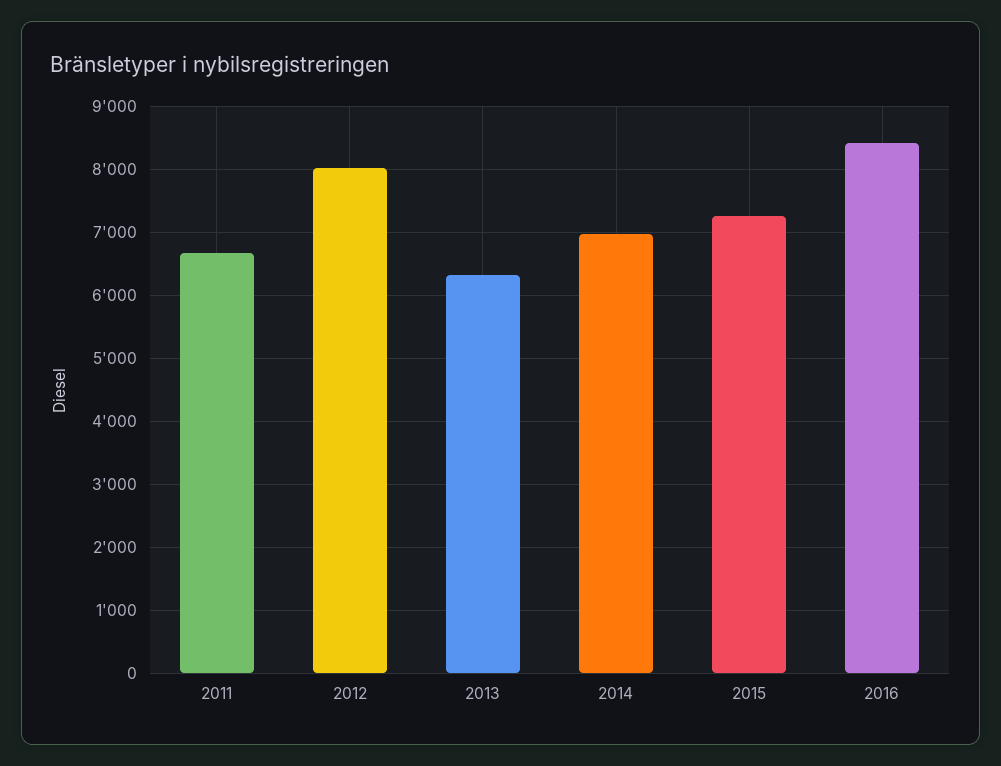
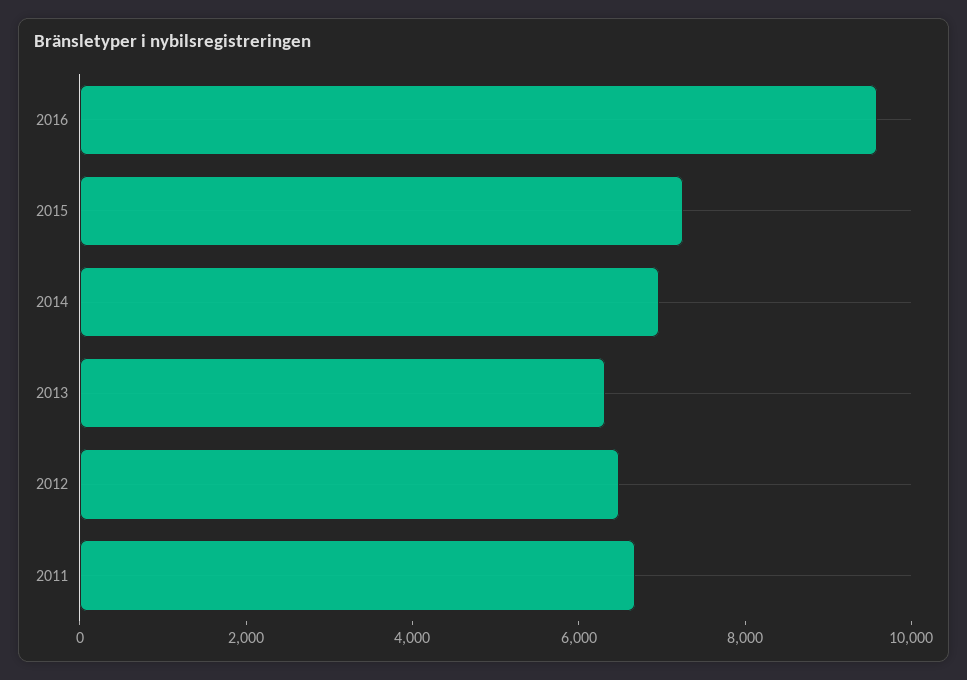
  {
    "2011": 6700,
-   "2012": 8000,
+   "2012": 6500,
    "2013": 6300,
    "2014": 7000,
    "2015": 7300,
-   "2016": 8400
+   "2016": 9500
  }

